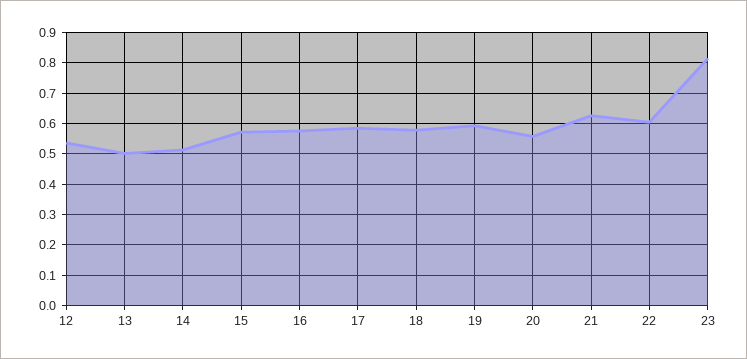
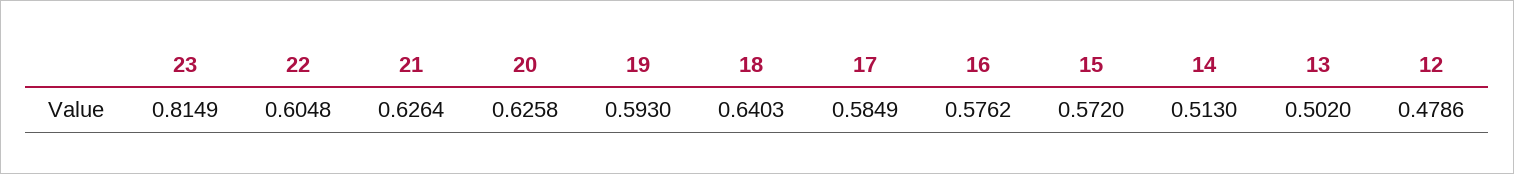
  {
-   "12": 0.54,
+   "12": 0.4786,
    "13": 0.502,
    "14": 0.513,
    "15": 0.572,
    "16": 0.5762,
    "17": 0.5849,
-   "18": 0.58,
+   "18": 0.6403,
    "19": 0.593,
-   "20": 0.56,
+   "20": 0.6258,
    "21": 0.6264,
    "22": 0.6048,
    "23": 0.8149
  }

